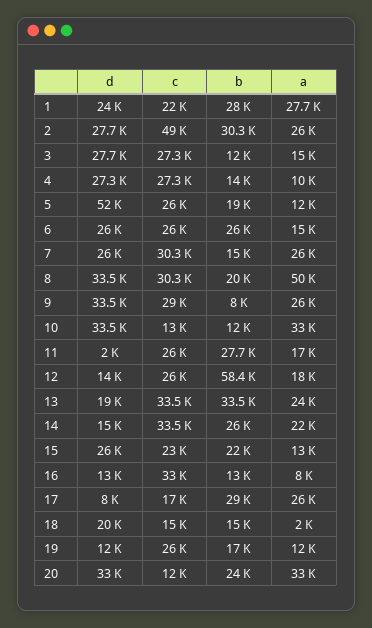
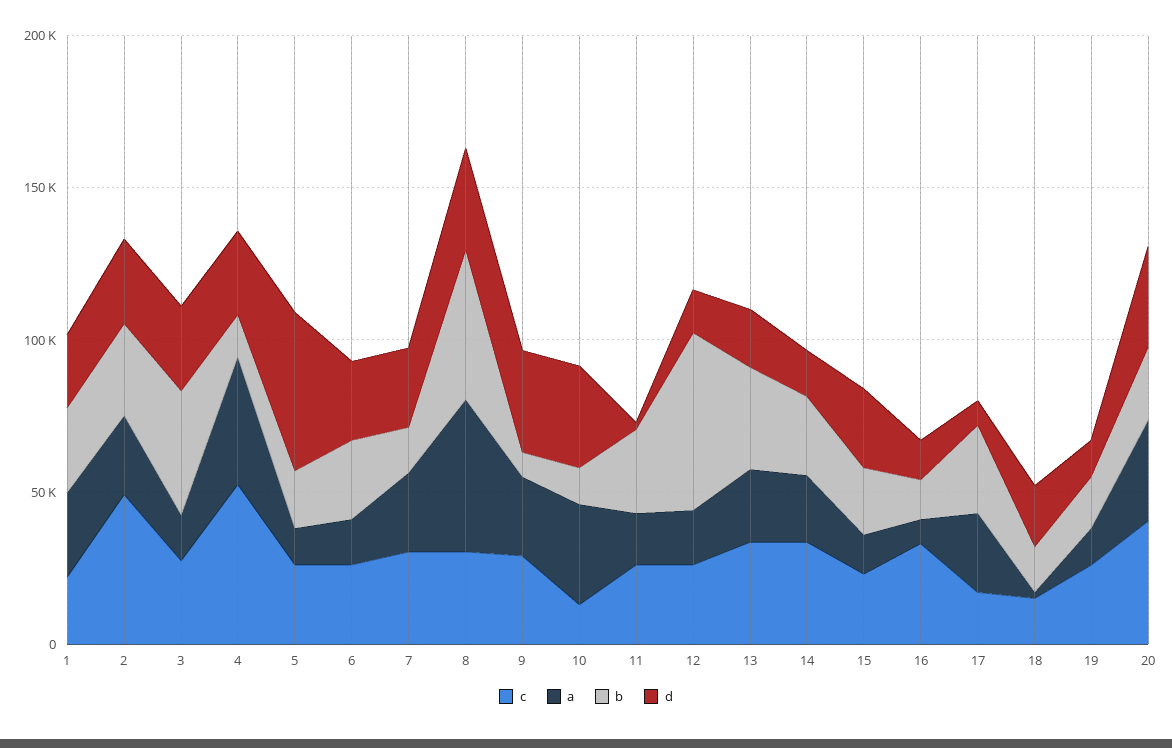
  {
    "d": {
      "1": 24000,
      "2": 27700,
      "3": 27700,
      "4": 27300,
      "5": 52000,
      "6": 26000,
      "7": 26000,
      "8": 33500,
      "9": 33500,
      "10": 33500,
      "11": 2000,
      "12": 14000,
      "13": 19000,
      "14": 15000,
      "15": 26000,
      "16": 13000,
      "17": 8000,
      "18": 20000,
      "19": 12000,
      "20": 33000
    },
    "c": {
      "1": 22000,
      "2": 49000,
      "3": 27300,
-     "4": 27300,
+     "4": 50000,
      "5": 26000,
      "6": 26000,
      "7": 30300,
      "8": 30300,
      "9": 29000,
      "10": 13000,
      "11": 26000,
      "12": 26000,
      "13": 33500,
      "14": 33500,
      "15": 23000,
      "16": 33000,
      "17": 17000,
      "18": 15000,
      "19": 26000,
-     "20": 12000
+     "20": 40000
    },
    "b": {
      "1": 28000,
      "2": 30300,
-     "3": 12000,
+     "3": 40000,
      "4": 14000,
      "5": 19000,
      "6": 26000,
      "7": 15000,
-     "8": 20000,
+     "8": 50000,
      "9": 8000,
      "10": 12000,
      "11": 27700,
      "12": 58400,
      "13": 33500,
      "14": 26000,
      "15": 22000,
      "16": 13000,
      "17": 29000,
      "18": 15000,
      "19": 17000,
      "20": 24000
    },
    "a": {
      "1": 27700,
      "2": 26000,
      "3": 15000,
-     "4": 10000,
+     "4": 40000,
      "5": 12000,
      "6": 15000,
      "7": 26000,
      "8": 50000,
      "9": 26000,
      "10": 33000,
      "11": 17000,
      "12": 18000,
      "13": 24000,
      "14": 22000,
      "15": 13000,
      "16": 8000,
      "17": 26000,
      "18": 2000,
      "19": 12000,
      "20": 33000
    }
  }

